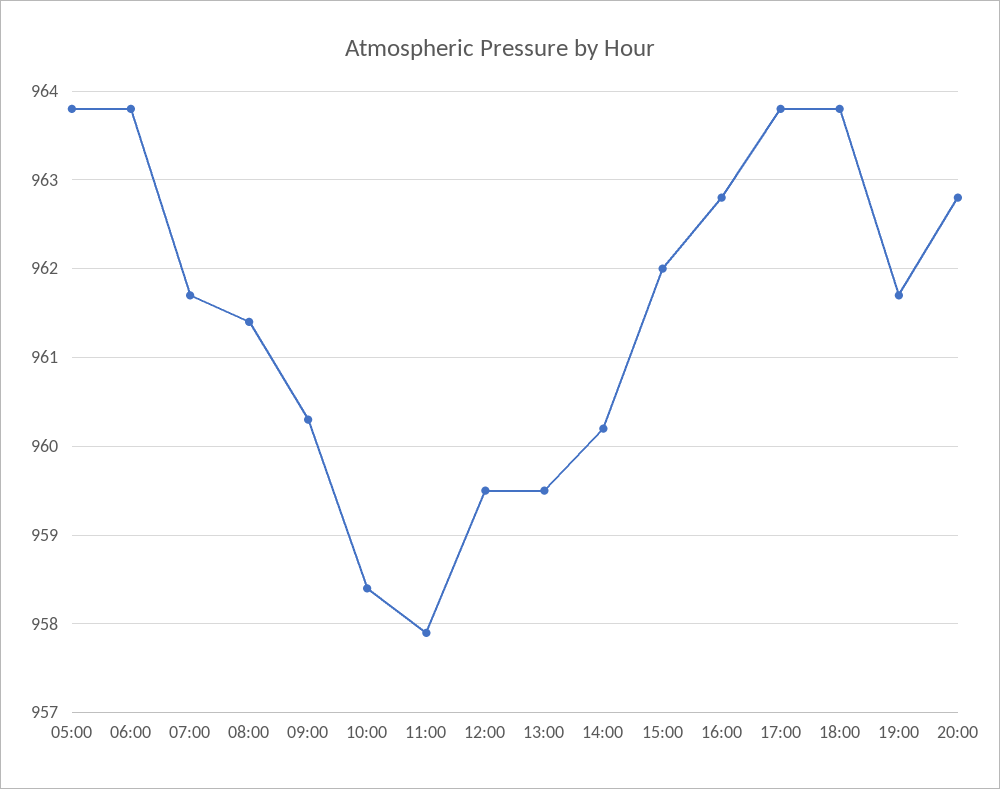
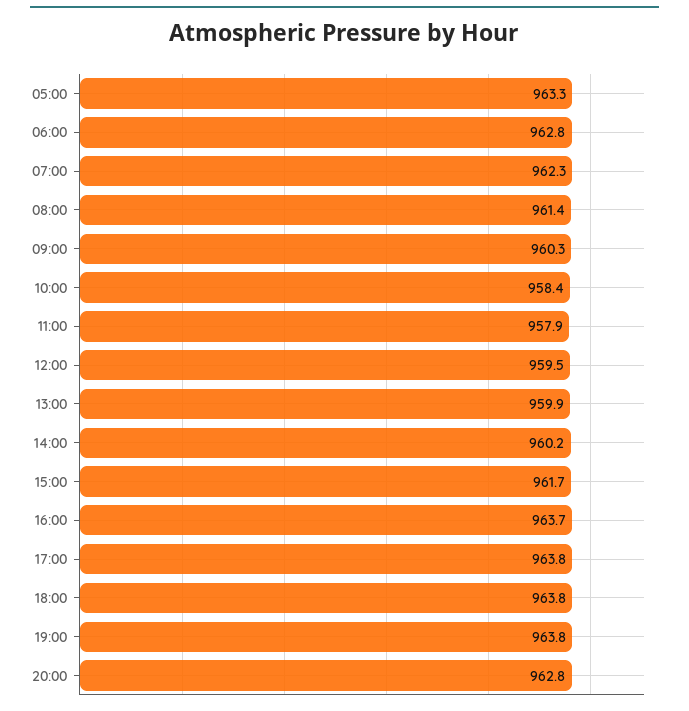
  {
-   "05:00": 963.8,
+   "05:00": 963.3,
-   "06:00": 963.8,
+   "06:00": 962.8,
-   "07:00": 961.7,
+   "07:00": 962.3,
    "08:00": 961.4,
    "09:00": 960.3,
    "10:00": 958.4,
    "11:00": 957.9,
    "12:00": 959.5,
-   "13:00": 959.5,
+   "13:00": 959.9,
    "14:00": 960.2,
-   "15:00": 962,
+   "15:00": 961.7,
-   "16:00": 962.8,
+   "16:00": 963.7,
    "17:00": 963.8,
    "18:00": 963.8,
-   "19:00": 961.7,
+   "19:00": 963.8,
    "20:00": 962.8
  }

